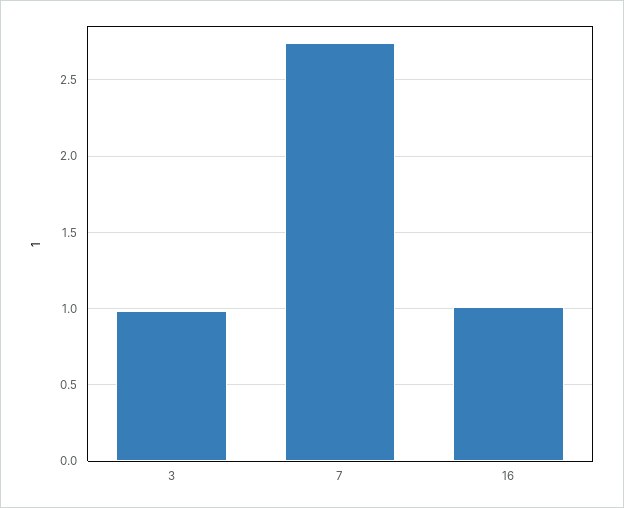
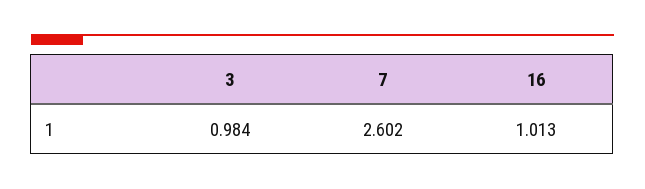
  {
    "3": 0.984,
-   "7": 2.75,
+   "7": 2.602,
    "16": 1.013
  }

